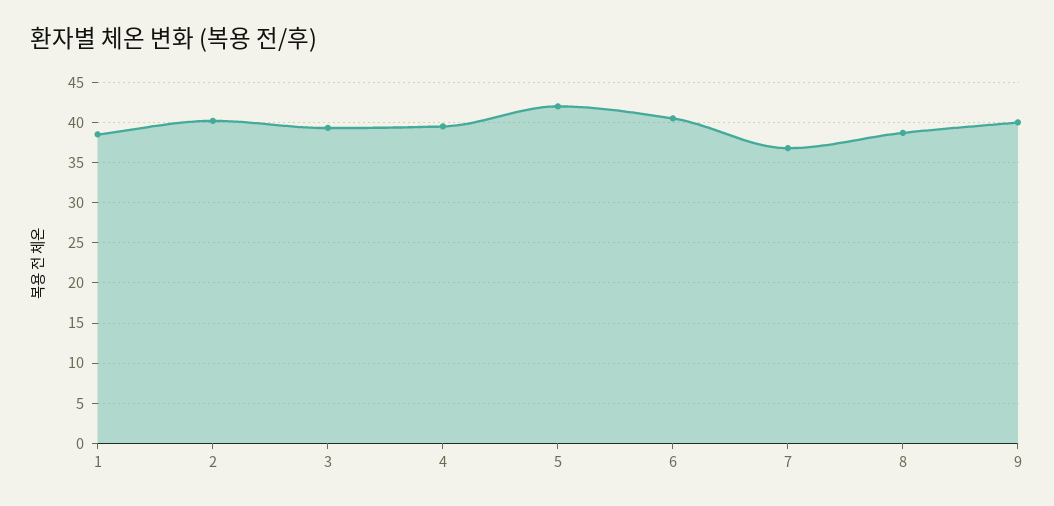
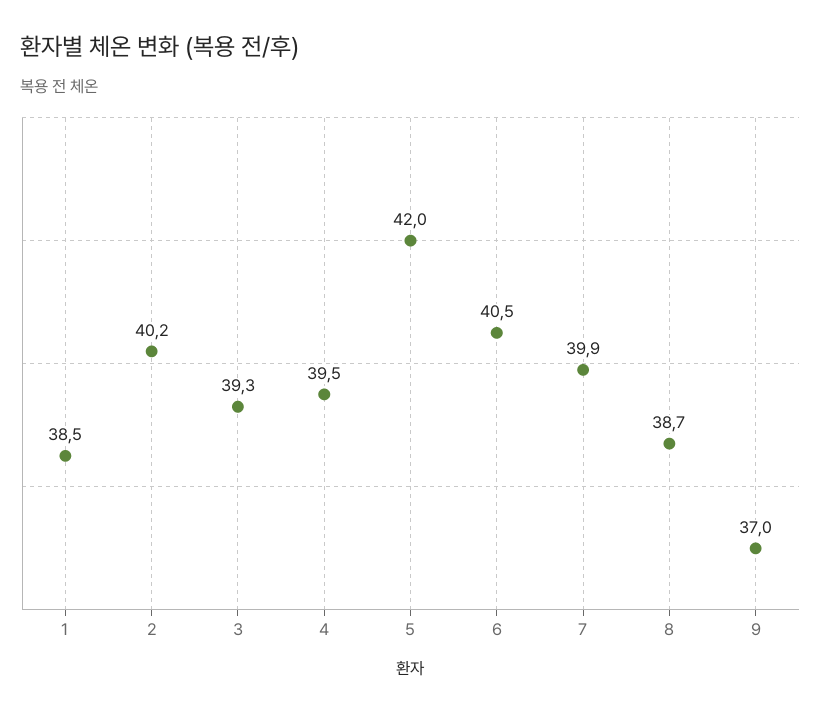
  {
    "1": 38.5,
    "2": 40.2,
    "3": 39.3,
    "4": 39.5,
    "5": 42,
    "6": 40.5,
-   "7": 37,
+   "7": 39.9,
    "8": 38.7,
-   "9": 40
+   "9": 37
  }

